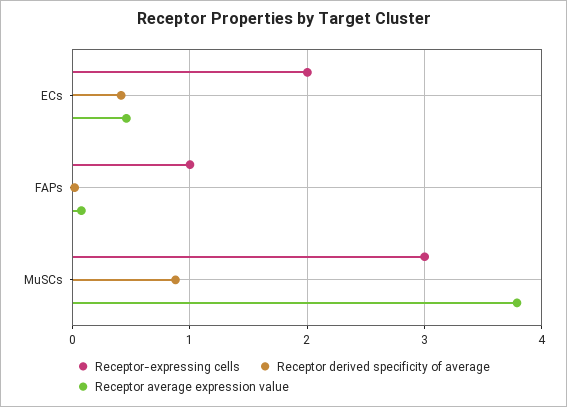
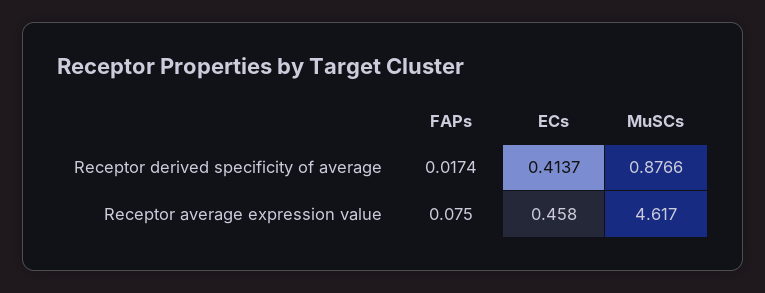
  {
-   "Receptor-expressing cells": {
-     "ECs": 2,
-     "FAPs": 1,
-     "MuSCs": 3
-   },
    "Receptor derived specificity of average": {
      "ECs": 0.4137,
      "FAPs": 0.0174,
      "MuSCs": 0.8766
    },
    "Receptor average expression value": {
      "ECs": 0.458,
      "FAPs": 0.075,
-     "MuSCs": 3.8
+     "MuSCs": 4.617
    }
  }

